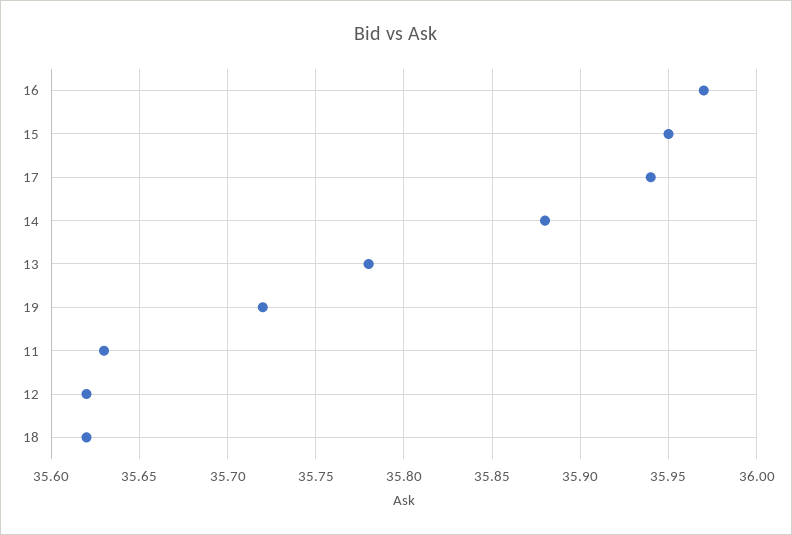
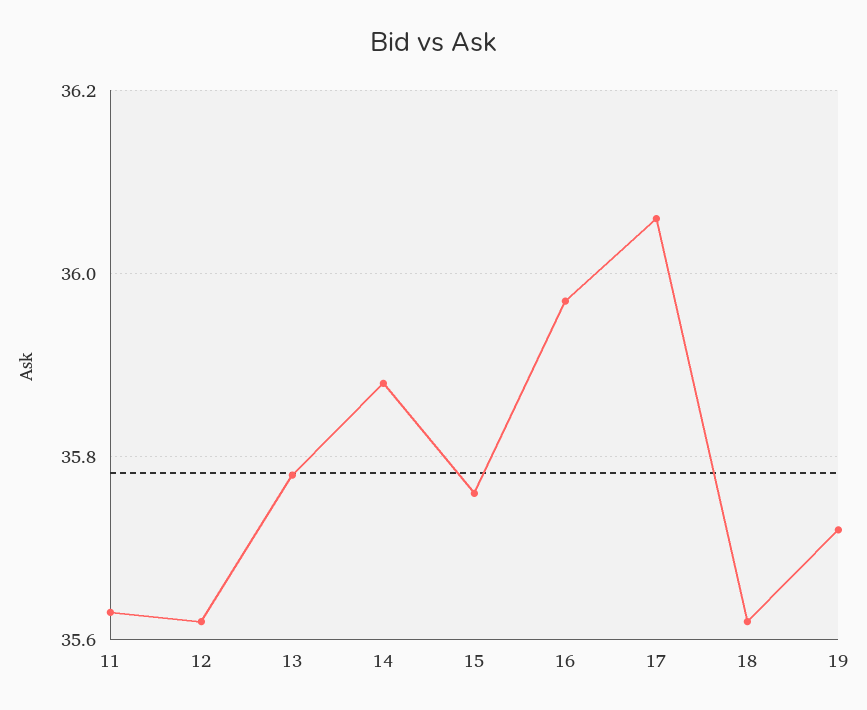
  {
    "16": 35.97,
-   "15": 35.95,
+   "15": 35.75,
-   "17": 35.94,
+   "17": 36.05,
    "14": 35.88,
    "13": 35.78,
    "19": 35.72,
    "11": 35.63,
    "12": 35.62,
    "18": 35.62
  }

